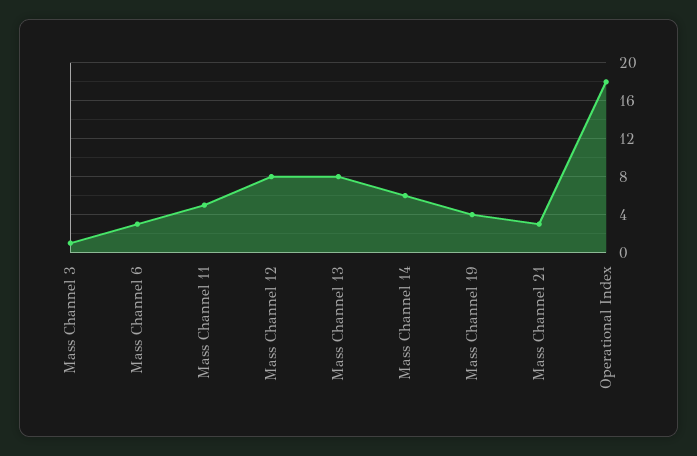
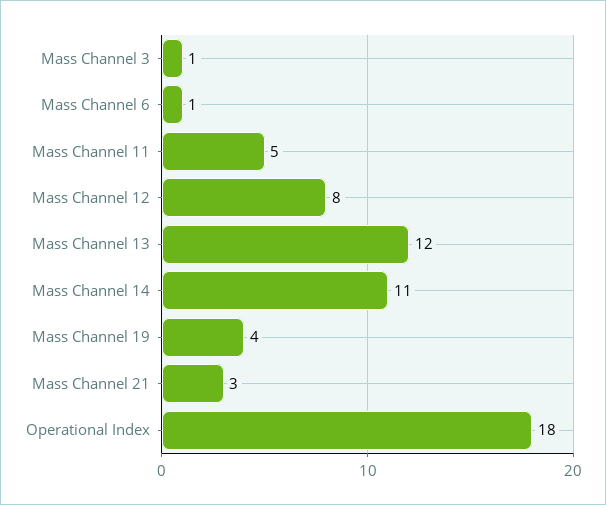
  {
    "Mass Channel 3": 1,
-   "Mass Channel 6": 3,
+   "Mass Channel 6": 1,
    "Mass Channel 11": 5,
    "Mass Channel 12": 8,
-   "Mass Channel 13": 8,
+   "Mass Channel 13": 12,
-   "Mass Channel 14": 6,
+   "Mass Channel 14": 11,
    "Mass Channel 19": 4,
    "Mass Channel 21": 3,
    "Operational Index": 18
  }

